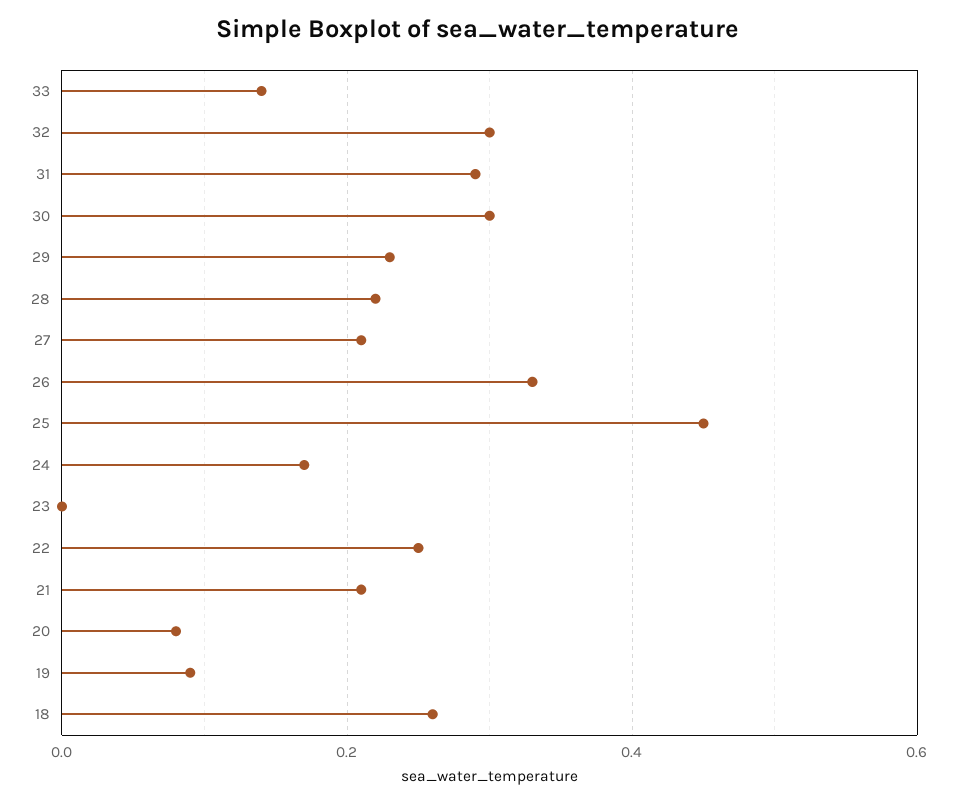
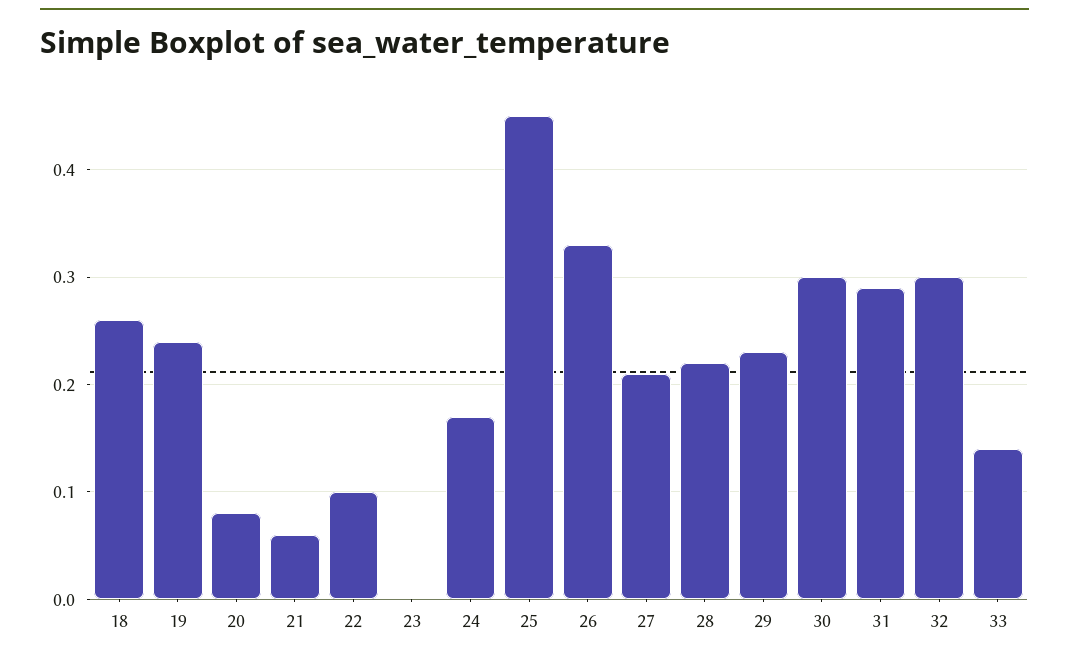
  {
    "33": 0.14,
    "32": 0.3,
    "31": 0.29,
    "30": 0.3,
    "29": 0.23,
    "28": 0.22,
    "27": 0.21,
    "26": 0.33,
    "25": 0.45,
    "24": 0.17,
    "23": 0,
-   "22": 0.25,
+   "22": 0.1,
-   "21": 0.2,
+   "21": 0.06,
    "20": 0.08,
-   "19": 0.1,
+   "19": 0.24,
    "18": 0.26
  }

